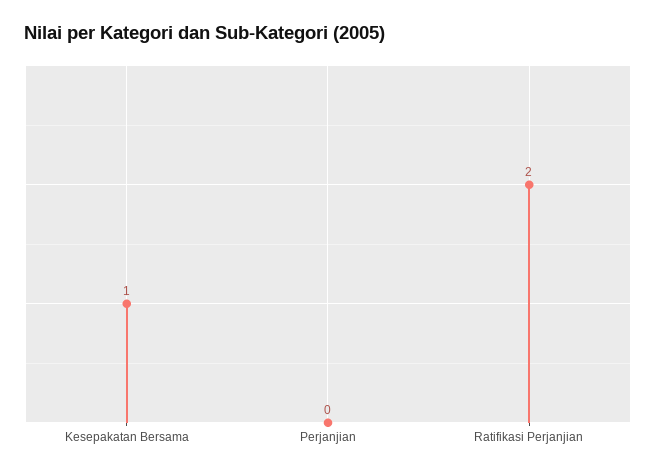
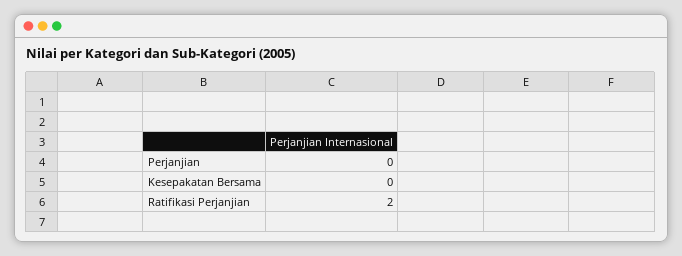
  {
-   "Kesepakatan Bersama": 1,
+   "Kesepakatan Bersama": 0,
    "Perjanjian": 0,
    "Ratifikasi Perjanjian": 2
  }

